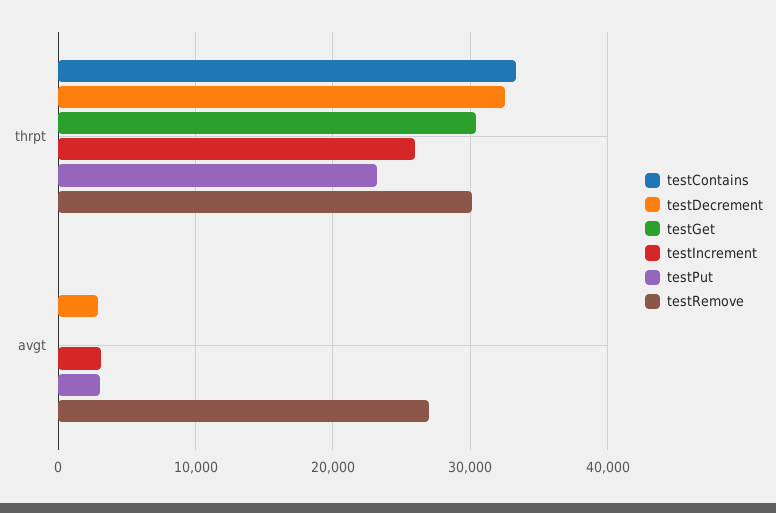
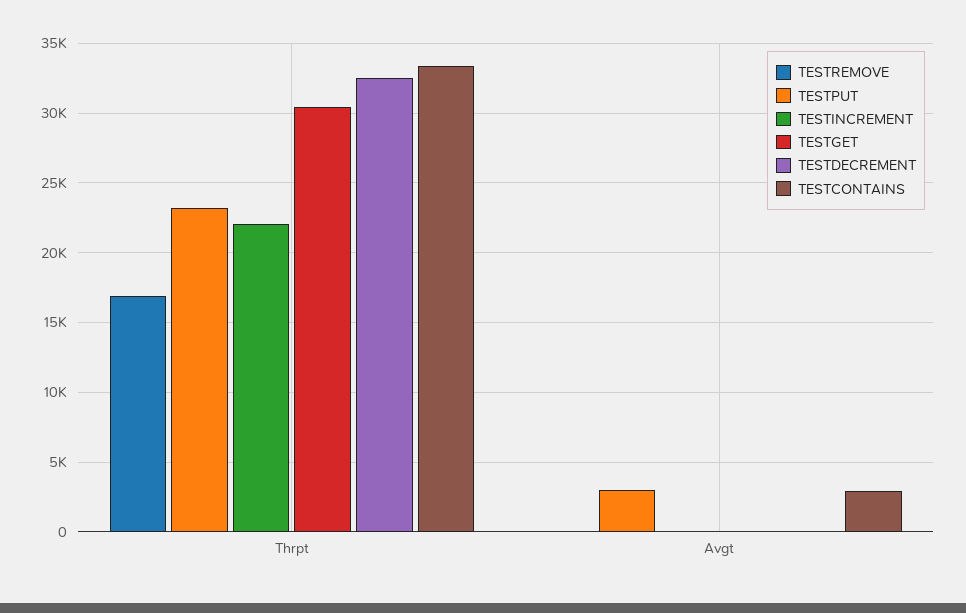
  {
    "testContains": {
      "thrpt": 33500,
-     "avgt": 0
+     "avgt": 3000
    },
    "testDecrement": {
      "thrpt": 32500,
-     "avgt": 3000
+     "avgt": 0
    },
    "testGet": {
      "thrpt": 30500,
      "avgt": 0
    },
    "testIncrement": {
-     "thrpt": 26000,
+     "thrpt": 22000,
-     "avgt": 3000
+     "avgt": 0
    },
    "testPut": {
      "thrpt": 23000,
      "avgt": 3000
    },
    "testRemove": {
-     "thrpt": 30000,
+     "thrpt": 17000,
-     "avgt": 27000
+     "avgt": 0
    }
  }

